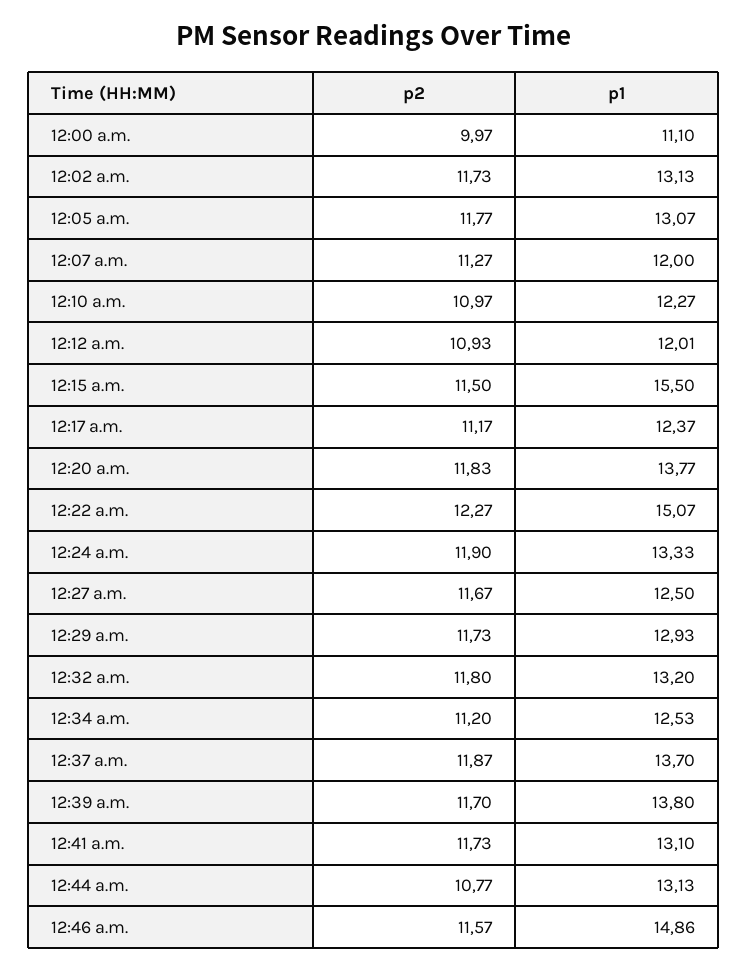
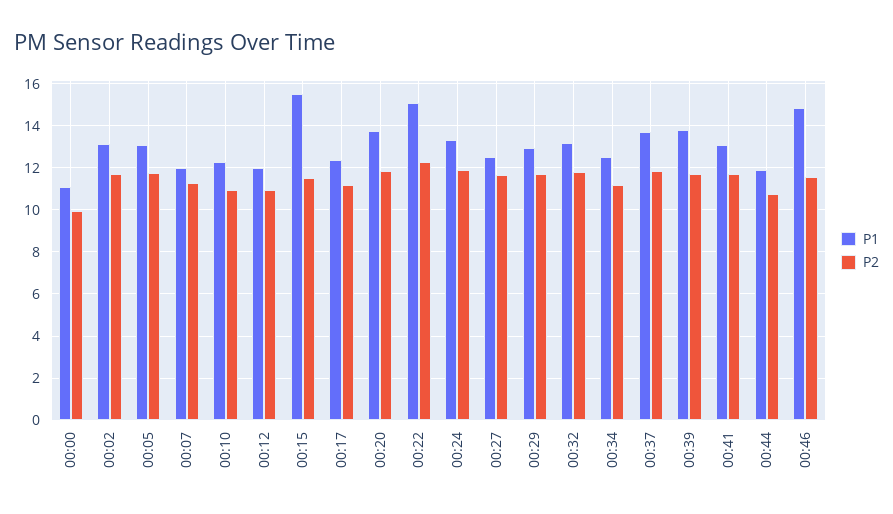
  {
    "p2": {
      "12:00 a.m.": 9.97,
      "12:02 a.m.": 11.73,
      "12:05 a.m.": 11.77,
      "12:07 a.m.": 11.27,
      "12:10 a.m.": 10.97,
      "12:12 a.m.": 10.93,
      "12:15 a.m.": 11.5,
      "12:17 a.m.": 11.17,
      "12:20 a.m.": 11.83,
      "12:22 a.m.": 12.27,
      "12:24 a.m.": 11.9,
      "12:27 a.m.": 11.67,
      "12:29 a.m.": 11.73,
      "12:32 a.m.": 11.8,
      "12:34 a.m.": 11.2,
      "12:37 a.m.": 11.87,
      "12:39 a.m.": 11.7,
      "12:41 a.m.": 11.73,
      "12:44 a.m.": 10.77,
      "12:46 a.m.": 11.57
    },
    "p1": {
      "12:00 a.m.": 11.1,
      "12:02 a.m.": 13.13,
      "12:05 a.m.": 13.07,
      "12:07 a.m.": 12,
      "12:10 a.m.": 12.27,
      "12:12 a.m.": 12.01,
      "12:15 a.m.": 15.5,
      "12:17 a.m.": 12.37,
      "12:20 a.m.": 13.77,
      "12:22 a.m.": 15.07,
      "12:24 a.m.": 13.33,
      "12:27 a.m.": 12.5,
      "12:29 a.m.": 12.93,
      "12:32 a.m.": 13.2,
      "12:34 a.m.": 12.53,
      "12:37 a.m.": 13.7,
      "12:39 a.m.": 13.8,
      "12:41 a.m.": 13.1,
-     "12:44 a.m.": 13.13,
+     "12:44 a.m.": 12,
      "12:46 a.m.": 14.86
    }
  }

